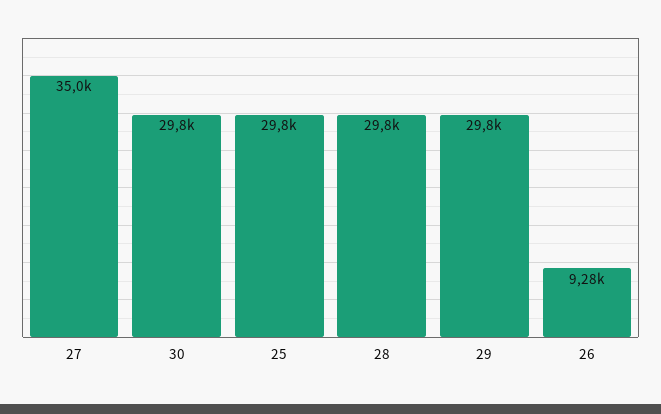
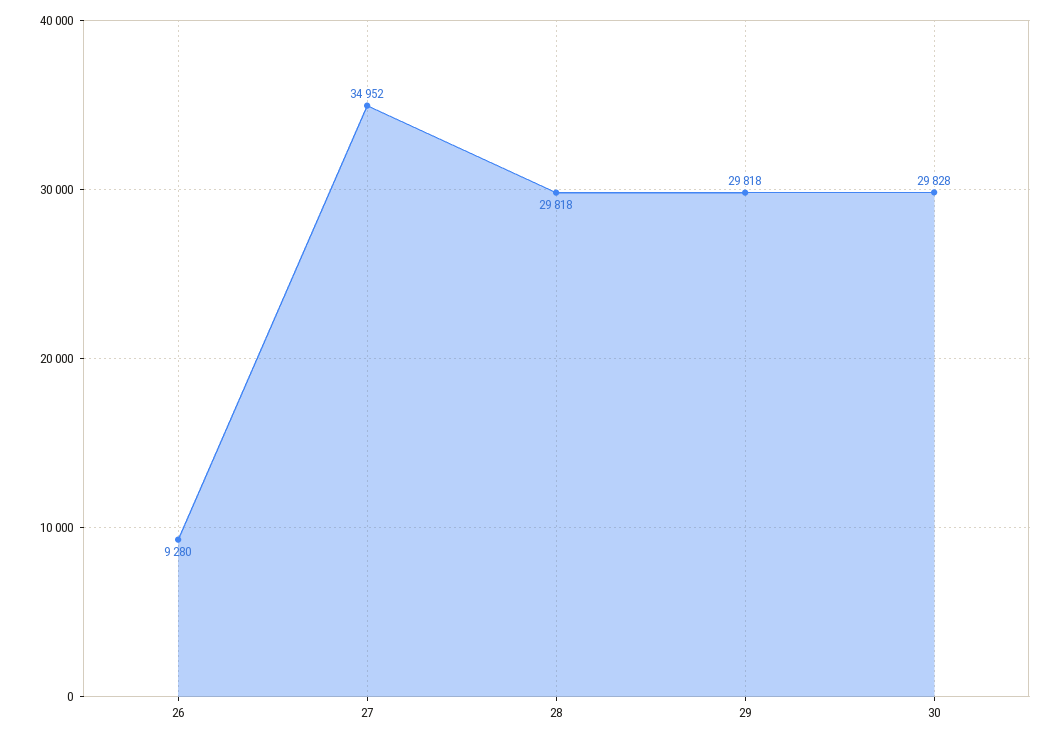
  {
    "27": 34952,
    "30": 29828,
-   "25": 29800,
    "28": 29818,
    "29": 29818,
    "26": 9280
  }

